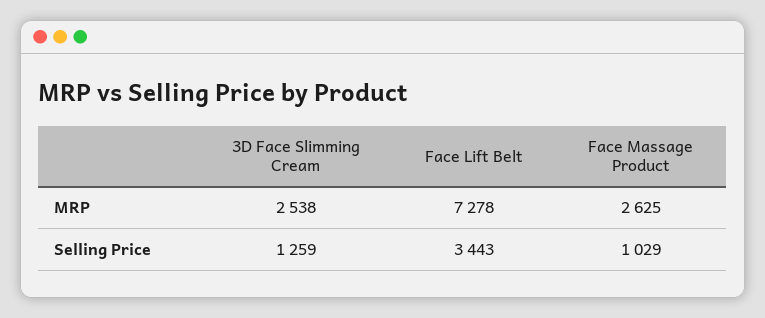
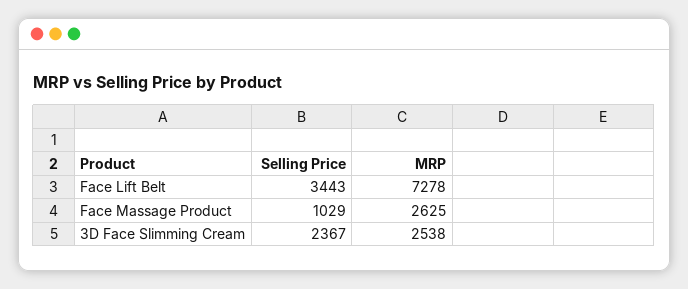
  {
    "3D Face Slimming Cream": {
      "MRP": 2538,
-     "Selling Price": 1259
+     "Selling Price": 2367
    },
    "Face Lift Belt": {
      "MRP": 7278,
      "Selling Price": 3443
    },
    "Face Massage Product": {
      "MRP": 2625,
      "Selling Price": 1029
    }
  }

